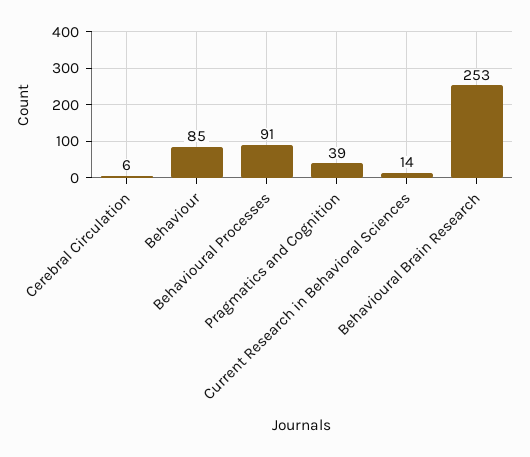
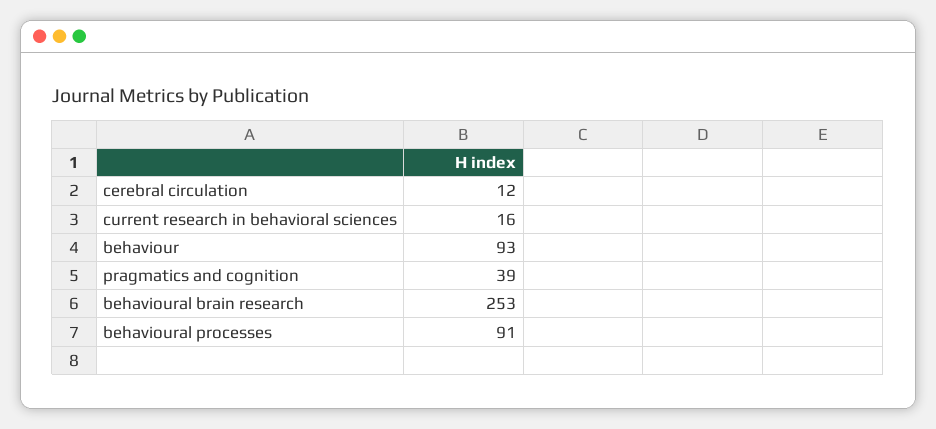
  {
-   "Cerebral Circulation": 6,
+   "Cerebral Circulation": 12,
-   "Behaviour": 85,
+   "Behaviour": 93,
    "Behavioural Processes": 91,
    "Pragmatics and Cognition": 39,
-   "Current Research in Behavioral Sciences": 14,
+   "Current Research in Behavioral Sciences": 16,
    "Behavioural Brain Research": 253
  }

